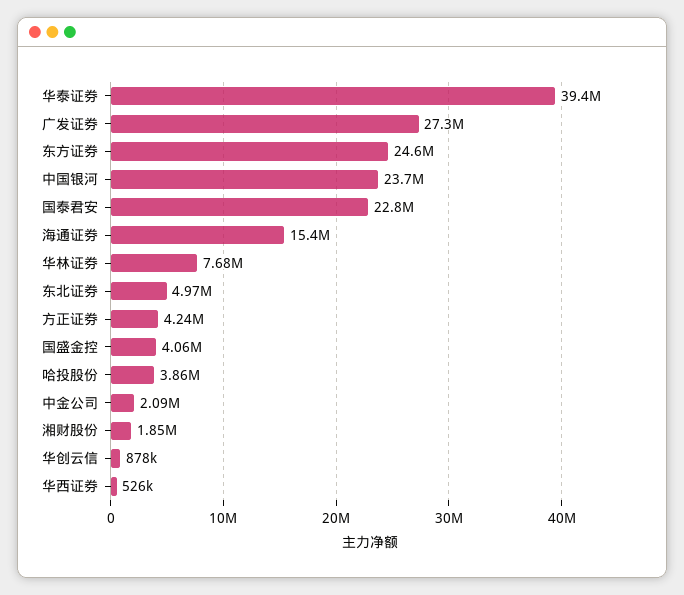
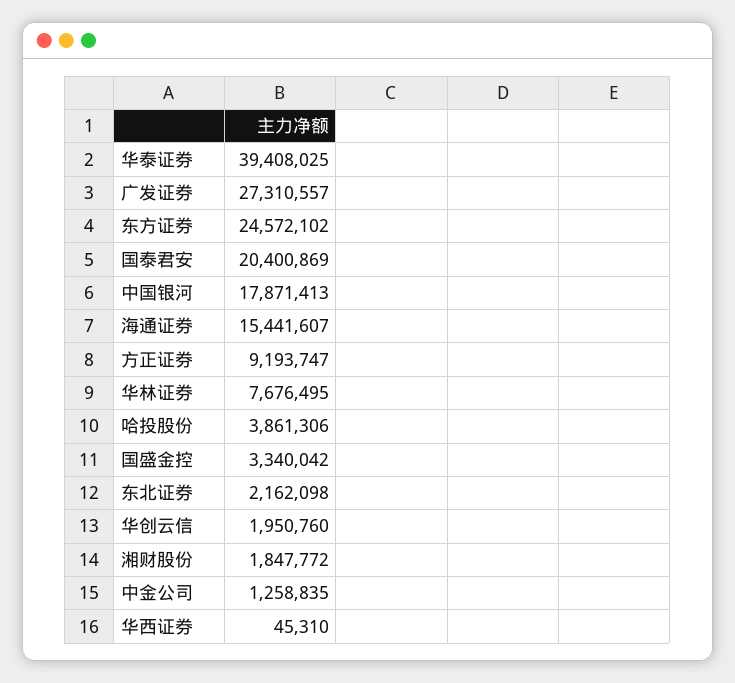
  {
    "华泰证券": 39408025,
    "广发证券": 27310557,
    "东方证券": 24572102,
-   "中国银河": 23700000,
+   "中国银河": 17871413,
-   "国泰君安": 22800000,
+   "国泰君安": 20400869,
    "海通证券": 15441607,
    "华林证券": 7676495,
-   "东北证券": 4970000,
+   "东北证券": 2162098,
-   "方正证券": 4240000,
+   "方正证券": 9193747,
-   "国盛金控": 4060000,
+   "国盛金控": 3340042,
    "哈投股份": 3861306,
-   "中金公司": 2090000,
+   "中金公司": 1258835,
    "湘财股份": 1847772,
-   "华创云信": 878000,
+   "华创云信": 1950760,
-   "华西证券": 526000
+   "华西证券": 45310
  }

